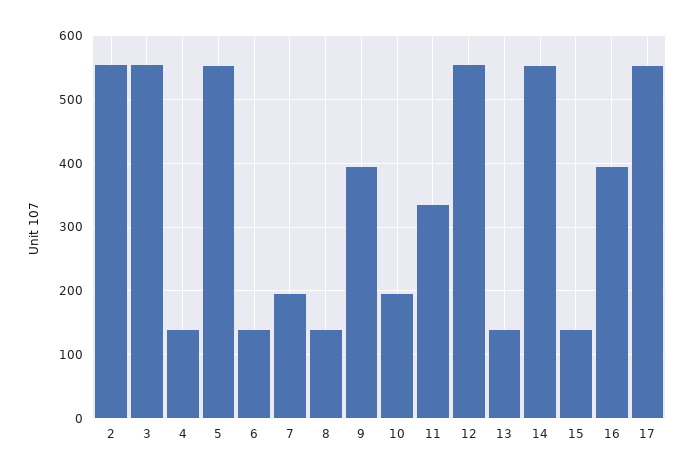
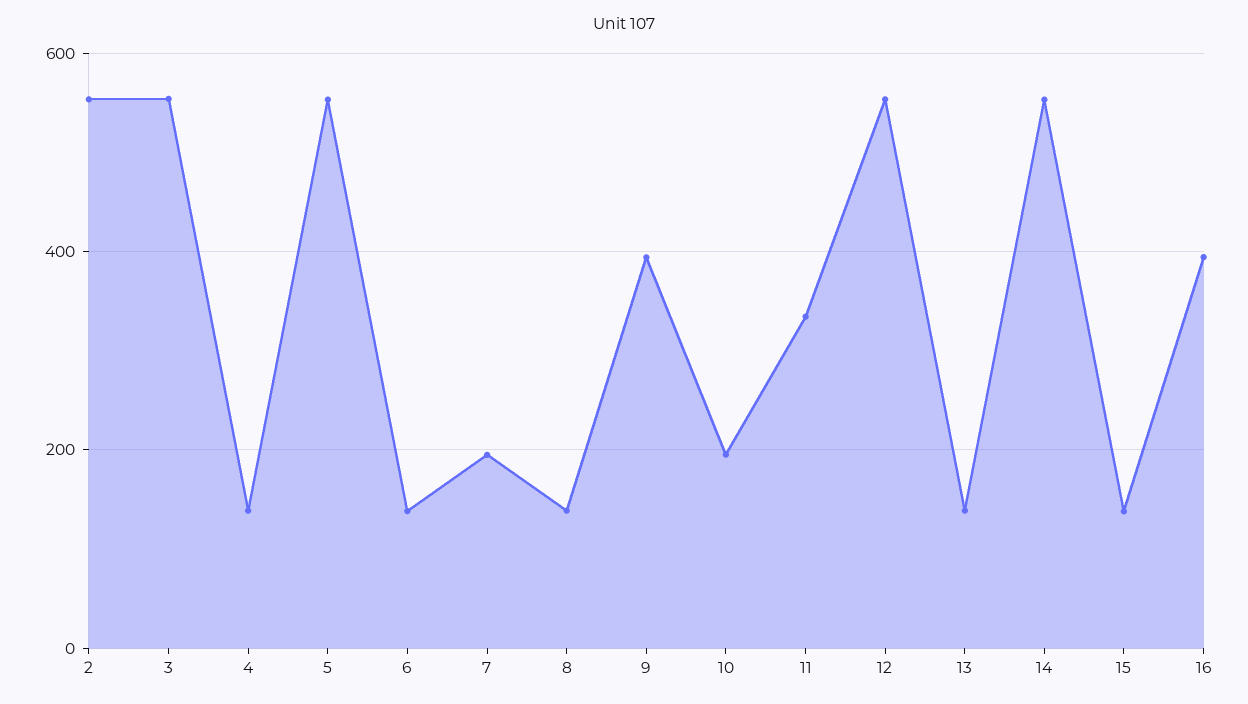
  {
    "2": 550,
    "3": 550,
    "4": 140,
    "5": 550,
    "6": 140,
    "7": 190,
    "8": 140,
    "9": 390,
    "10": 200,
    "11": 330,
    "12": 550,
    "13": 140,
    "14": 550,
    "15": 140,
-   "16": 390,
+   "16": 390
-   "17": 550
  }

